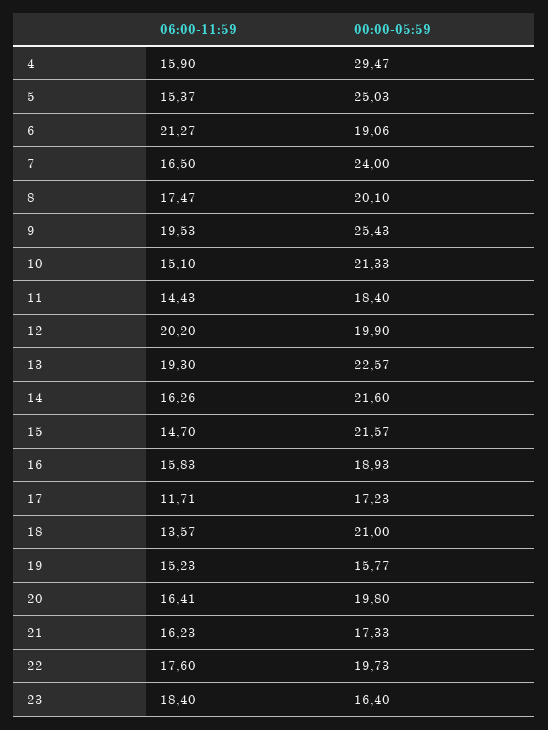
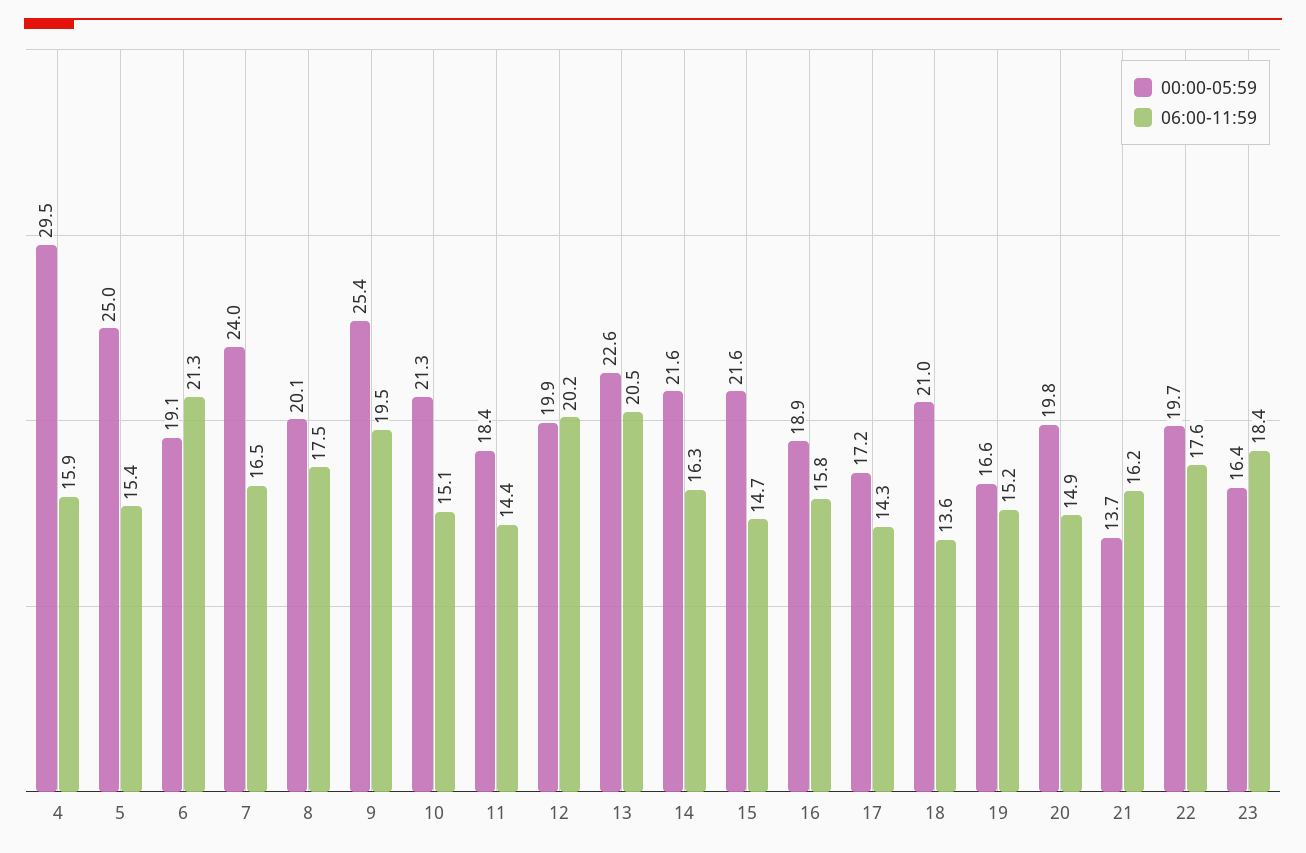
  {
    "06:00-11:59": {
      "4": 15.9,
      "5": 15.37,
      "6": 21.27,
      "7": 16.5,
      "8": 17.47,
      "9": 19.53,
      "10": 15.1,
      "11": 14.43,
      "12": 20.2,
-     "13": 19.3,
+     "13": 20.5,
      "14": 16.26,
      "15": 14.7,
      "16": 15.83,
-     "17": 11.71,
+     "17": 14.3,
      "18": 13.57,
      "19": 15.23,
-     "20": 16.41,
+     "20": 14.9,
      "21": 16.23,
      "22": 17.6,
      "23": 18.4
    },
    "00:00-05:59": {
      "4": 29.47,
      "5": 25.03,
      "6": 19.06,
      "7": 24,
      "8": 20.1,
      "9": 25.43,
      "10": 21.33,
      "11": 18.4,
      "12": 19.9,
      "13": 22.57,
      "14": 21.6,
      "15": 21.57,
      "16": 18.93,
      "17": 17.23,
      "18": 21,
-     "19": 15.77,
+     "19": 16.6,
      "20": 19.8,
-     "21": 17.33,
+     "21": 13.7,
      "22": 19.73,
      "23": 16.4
    }
  }

